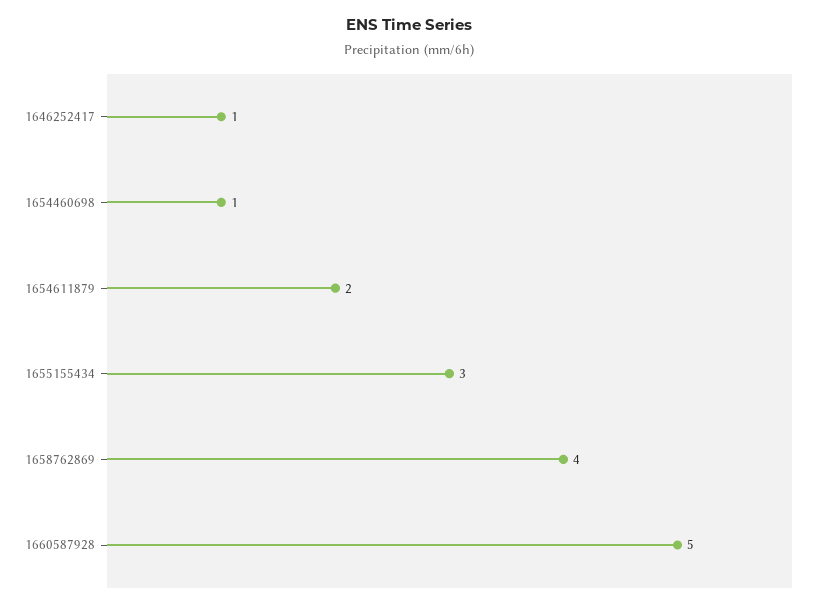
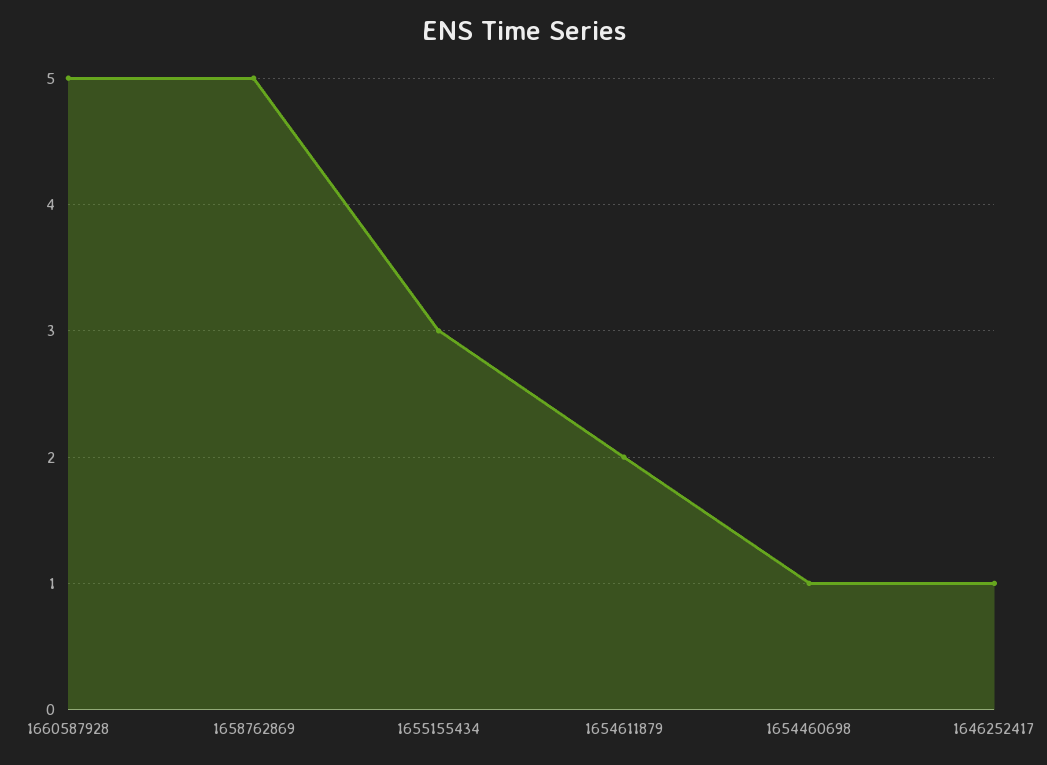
  {
    "1646252417": 1,
    "1654460698": 1,
    "1654611879": 2,
    "1655155434": 3,
-   "1658762869": 4,
+   "1658762869": 5,
    "1660587928": 5
  }

